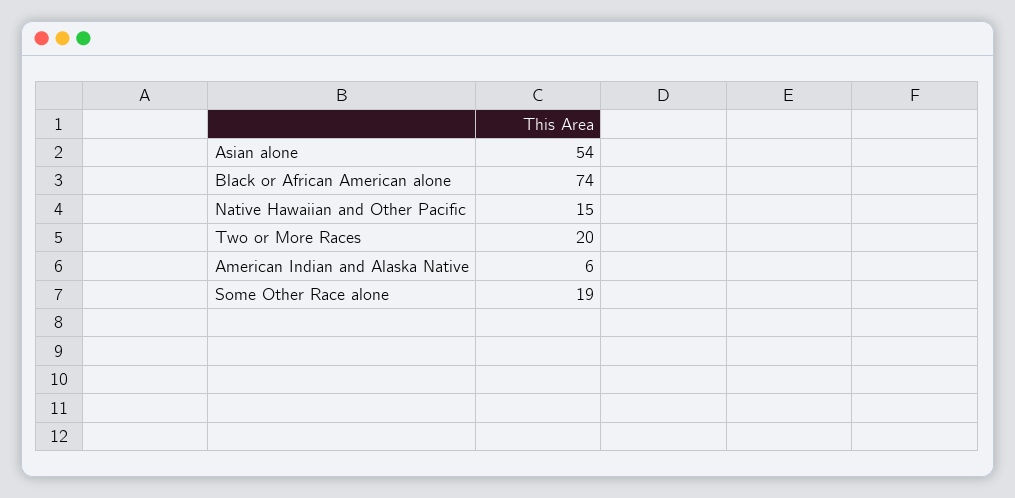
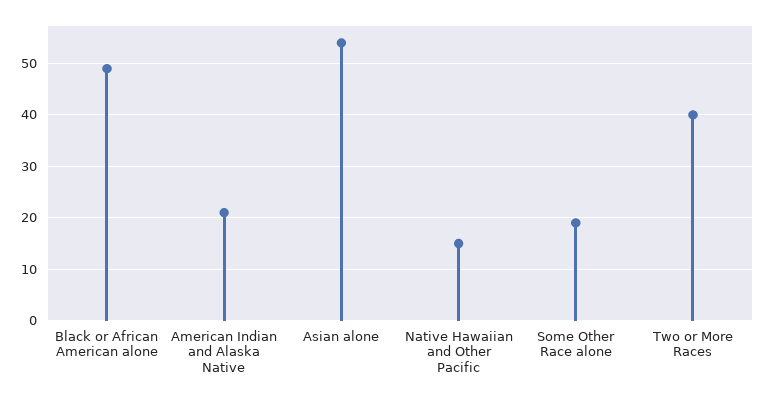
  {
    "Asian alone": 54,
-   "Black or African American alone": 74,
+   "Black or African American alone": 50,
    "Native Hawaiian and Other Pacific": 15,
-   "Two or More Races": 20,
+   "Two or More Races": 40,
-   "American Indian and Alaska Native": 6,
+   "American Indian and Alaska Native": 20,
    "Some Other Race alone": 19
  }

